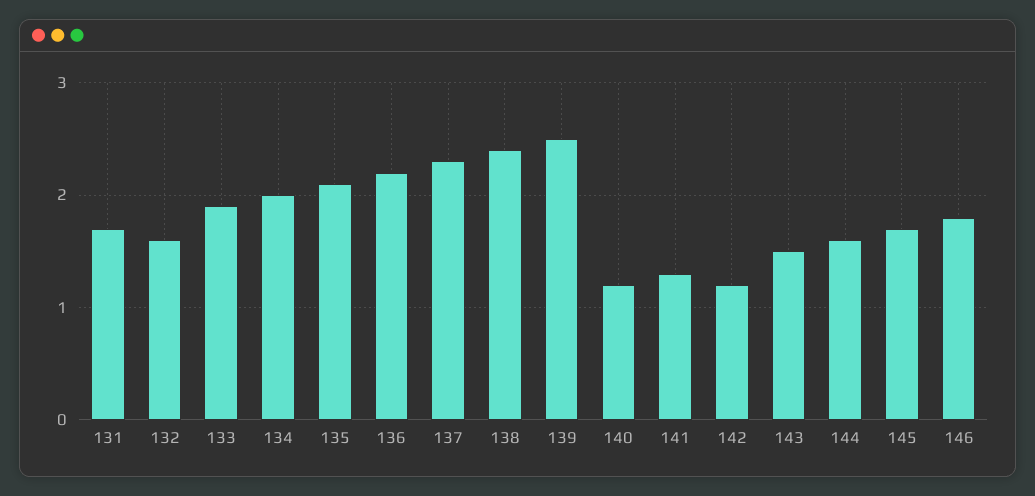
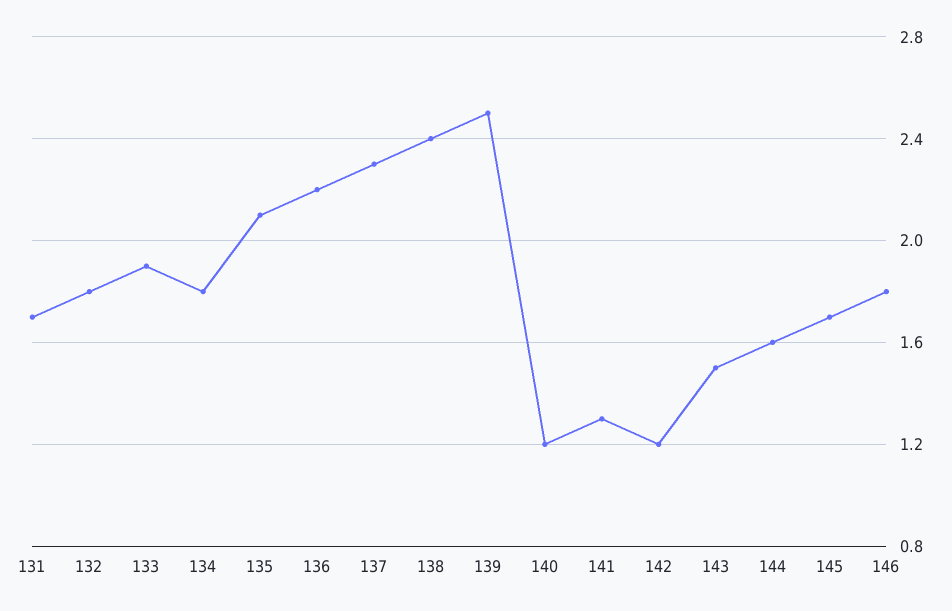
  {
    "131": 1.7,
-   "132": 1.6,
+   "132": 1.8,
    "133": 1.9,
-   "134": 2,
+   "134": 1.8,
    "135": 2.1,
    "136": 2.2,
    "137": 2.3,
    "138": 2.4,
    "139": 2.5,
    "140": 1.2,
    "141": 1.3,
    "142": 1.2,
    "143": 1.5,
    "144": 1.6,
    "145": 1.7,
    "146": 1.8
  }

